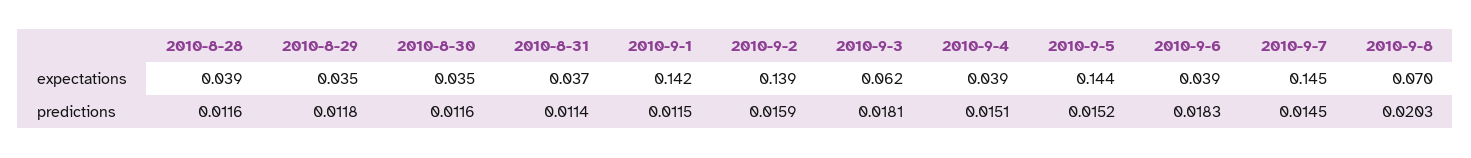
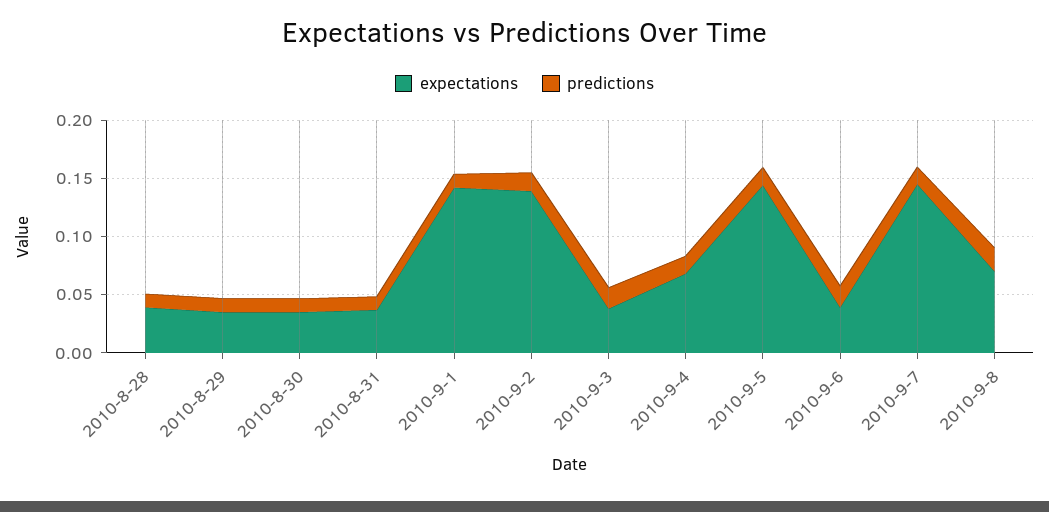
  {
    "expectations": {
      "2010-8-28": 0.039,
      "2010-8-29": 0.035,
      "2010-8-30": 0.035,
      "2010-8-31": 0.037,
      "2010-9-1": 0.142,
      "2010-9-2": 0.139,
-     "2010-9-3": 0.062,
+     "2010-9-3": 0.04,
-     "2010-9-4": 0.039,
+     "2010-9-4": 0.07,
      "2010-9-5": 0.144,
      "2010-9-6": 0.039,
      "2010-9-7": 0.145,
      "2010-9-8": 0.07
    },
    "predictions": {
      "2010-8-28": 0.0116,
      "2010-8-29": 0.0118,
      "2010-8-30": 0.0116,
      "2010-8-31": 0.0114,
      "2010-9-1": 0.0115,
      "2010-9-2": 0.0159,
      "2010-9-3": 0.0181,
      "2010-9-4": 0.0151,
      "2010-9-5": 0.0152,
      "2010-9-6": 0.0183,
      "2010-9-7": 0.0145,
      "2010-9-8": 0.0203
    }
  }

